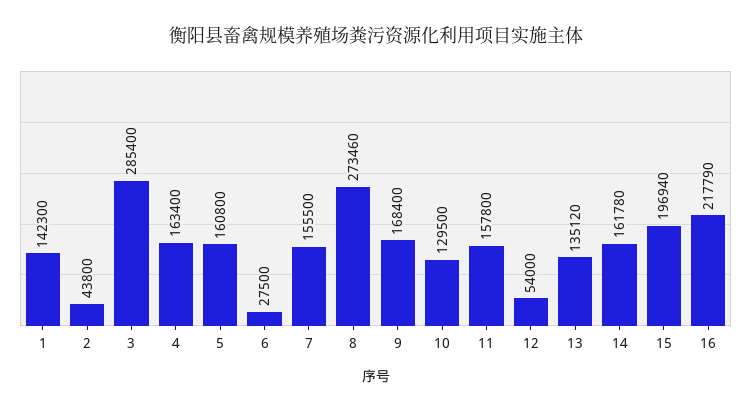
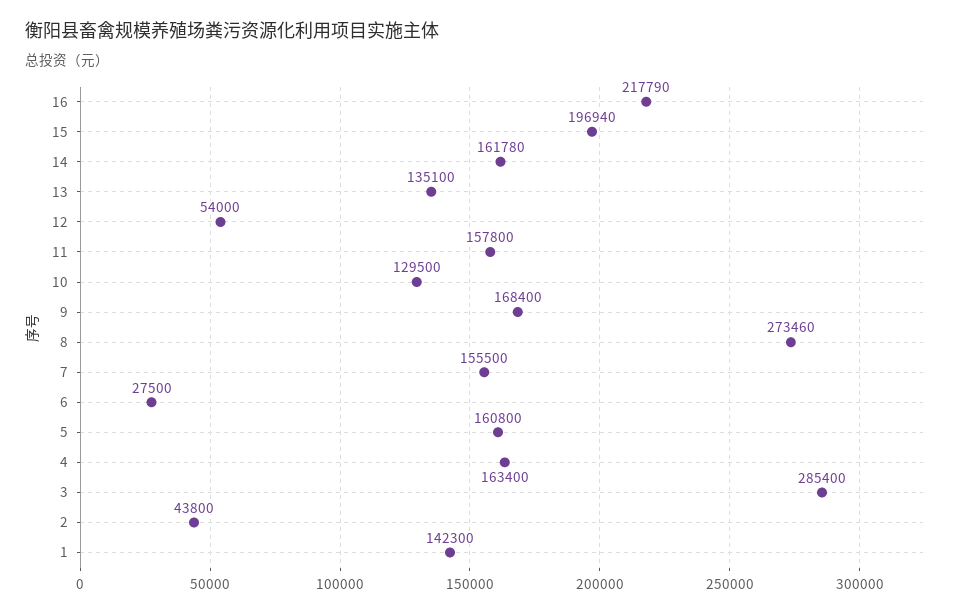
  {
    "1": 142300,
    "2": 43800,
    "3": 285400,
    "4": 163400,
    "5": 160800,
    "6": 27500,
    "7": 155500,
    "8": 273460,
    "9": 168400,
    "10": 129500,
    "11": 157800,
    "12": 54000,
-   "13": 135120,
+   "13": 135100,
    "14": 161780,
    "15": 196940,
    "16": 217790
  }

